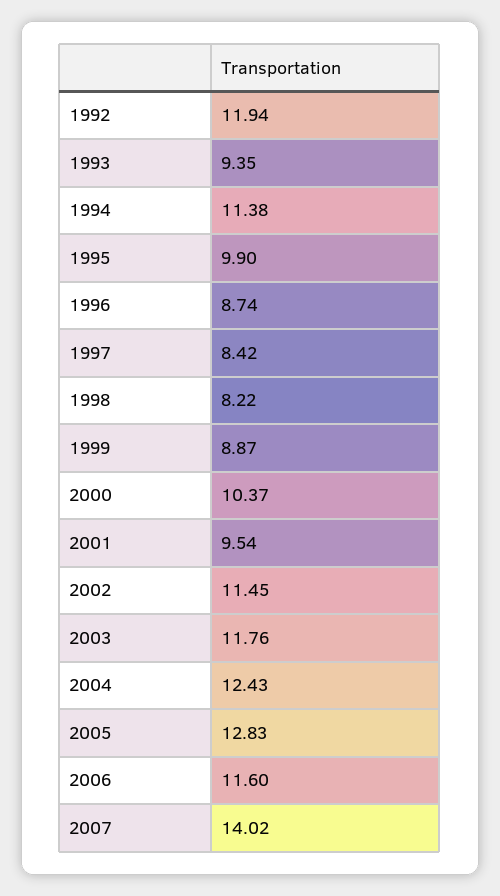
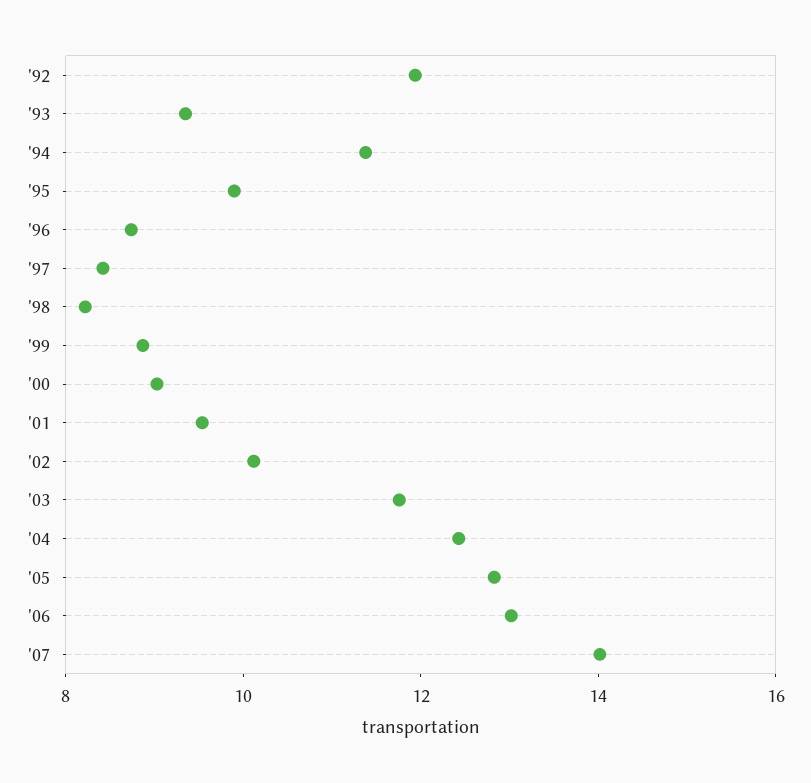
  {
    "1992": 11.94,
    "1993": 9.35,
    "1994": 11.38,
    "1995": 9.9,
    "1996": 8.74,
    "1997": 8.42,
    "1998": 8.22,
    "1999": 8.87,
-   "2000": 10.37,
+   "2000": 9,
    "2001": 9.54,
-   "2002": 11.45,
+   "2002": 10,
    "2003": 11.76,
    "2004": 12.43,
    "2005": 12.83,
-   "2006": 11.6,
+   "2006": 13,
    "2007": 14.02
  }

